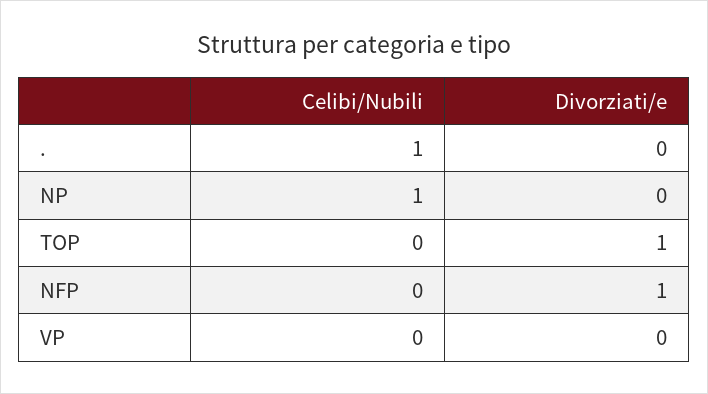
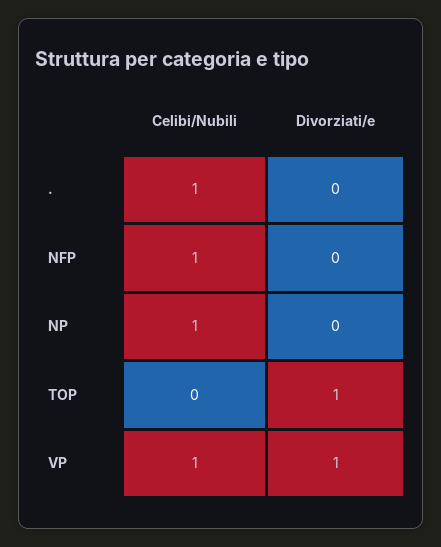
  {
    "Celibi/Nubili": {
      ".": 1,
      "NP": 1,
      "TOP": 0,
-     "NFP": 0,
+     "NFP": 1,
-     "VP": 0
+     "VP": 1
    },
    "Divorziati/e": {
      ".": 0,
      "NP": 0,
      "TOP": 1,
-     "NFP": 1,
+     "NFP": 0,
-     "VP": 0
+     "VP": 1
    }
  }

